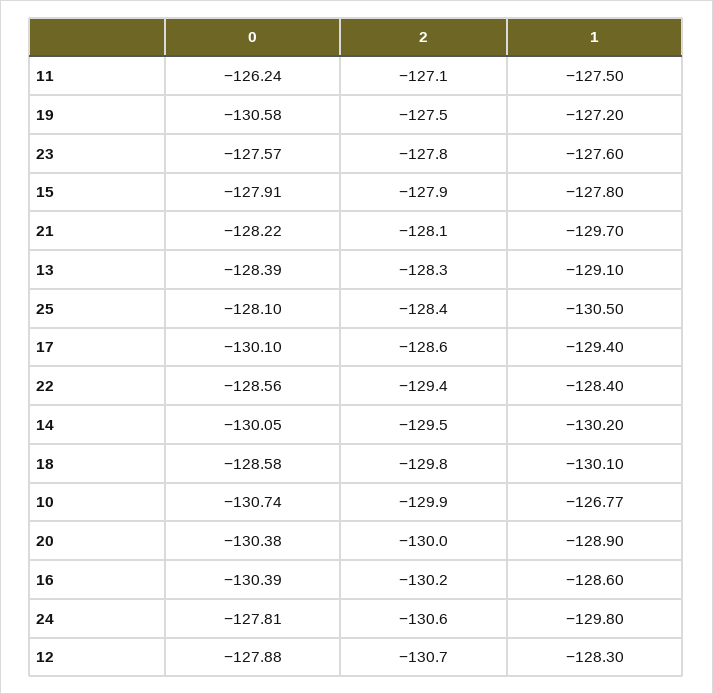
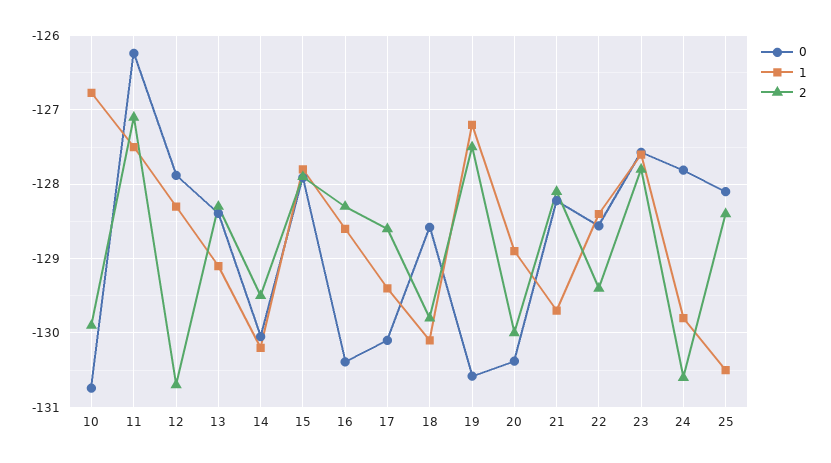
  {
    "0": {
      "11": -126.24,
      "19": -130.58,
      "23": -127.57,
      "15": -127.91,
      "21": -128.22,
      "13": -128.39,
      "25": -128.1,
      "17": -130.1,
      "22": -128.56,
      "14": -130.05,
      "18": -128.58,
      "10": -130.74,
      "20": -130.38,
      "16": -130.39,
      "24": -127.81,
      "12": -127.88
    },
    "2": {
      "11": -127.1,
      "19": -127.5,
      "23": -127.8,
      "15": -127.9,
      "21": -128.1,
      "13": -128.3,
      "25": -128.4,
      "17": -128.6,
      "22": -129.4,
      "14": -129.5,
      "18": -129.8,
      "10": -129.9,
      "20": -130,
-     "16": -130.2,
+     "16": -128.3,
      "24": -130.6,
      "12": -130.7
    },
    "1": {
      "11": -127.5,
      "19": -127.2,
      "23": -127.6,
      "15": -127.8,
      "21": -129.7,
      "13": -129.1,
      "25": -130.5,
      "17": -129.4,
      "22": -128.4,
      "14": -130.2,
      "18": -130.1,
      "10": -126.77,
      "20": -128.9,
      "16": -128.6,
      "24": -129.8,
      "12": -128.3
    }
  }

